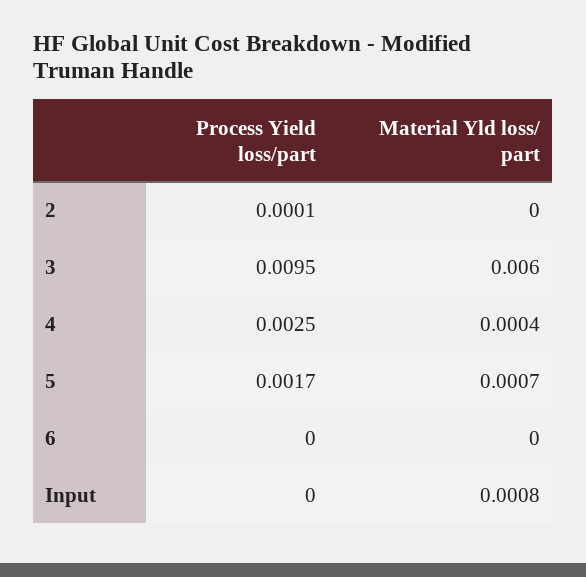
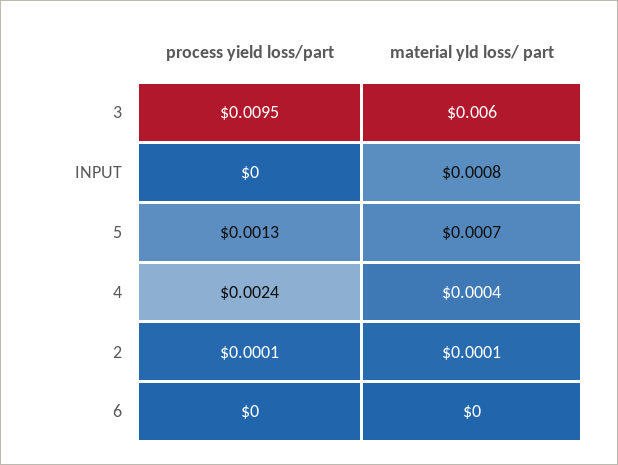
  {
    "Process Yield loss/part": {
      "2": 0.0001,
      "3": 0.0095,
-     "4": 0.0025,
+     "4": 0.0024,
-     "5": 0.0017,
+     "5": 0.0013,
      "6": 0,
      "Input": 0
    },
    "Material Yld loss/ part": {
-     "2": 0,
+     "2": 0.0001,
      "3": 0.006,
      "4": 0.0004,
      "5": 0.0007,
      "6": 0,
      "Input": 0.0008
    }
  }

